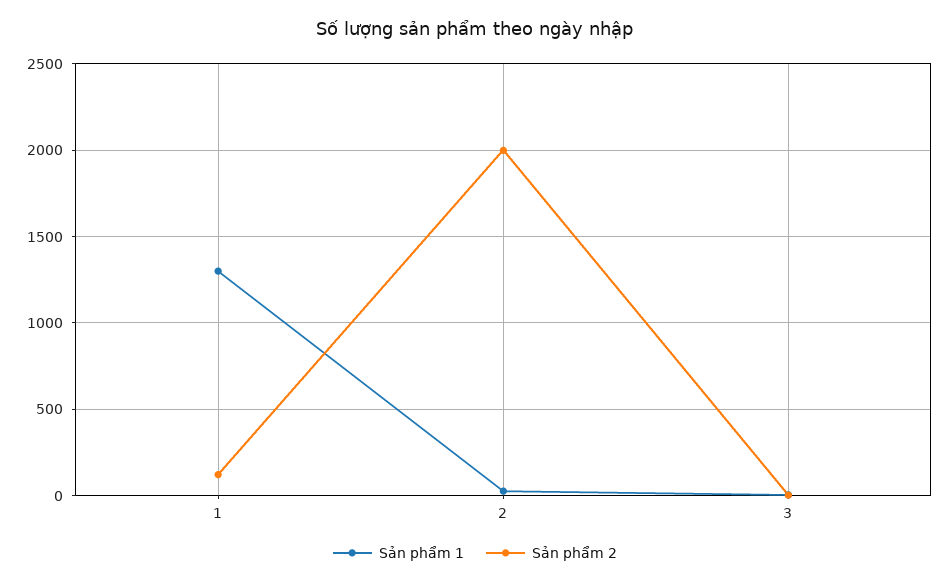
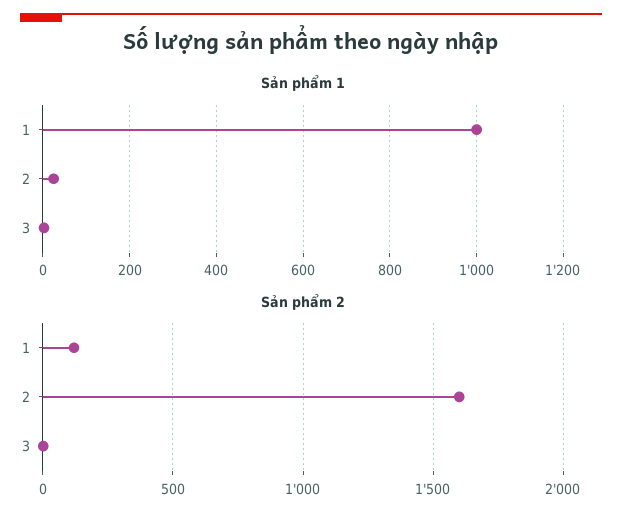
  {
    "Sản phẩm 1": {
-     "1": 1300,
+     "1": 1000,
      "2": 20,
      "3": 0
    },
    "Sản phẩm 2": {
      "1": 100,
-     "2": 2000,
+     "2": 1600,
      "3": 0
    }
  }

